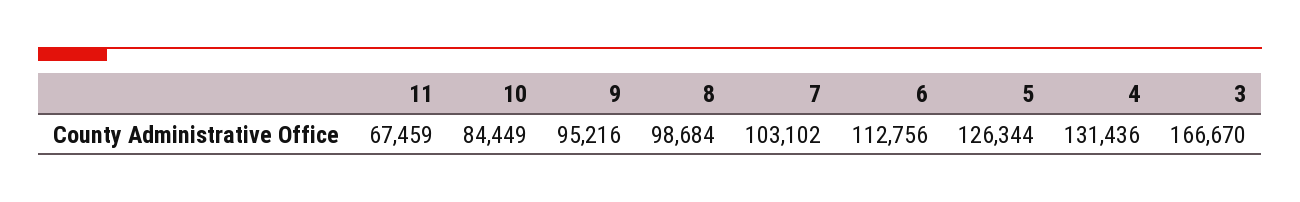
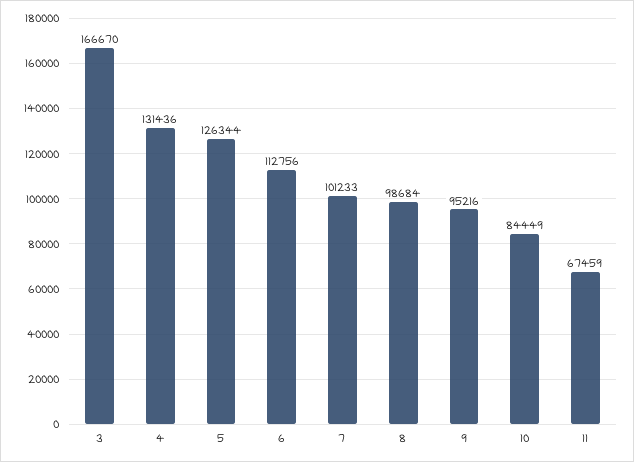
  {
    "11": 67459,
    "10": 84449,
    "9": 95216,
    "8": 98684,
-   "7": 103102,
+   "7": 101233,
    "6": 112756,
    "5": 126344,
    "4": 131436,
    "3": 166670
  }

